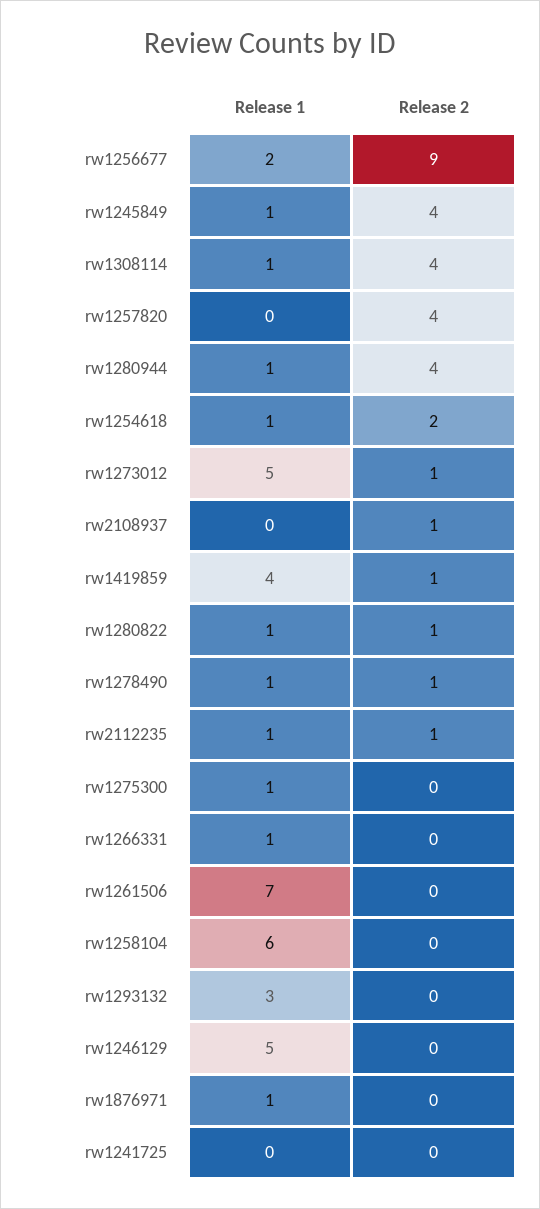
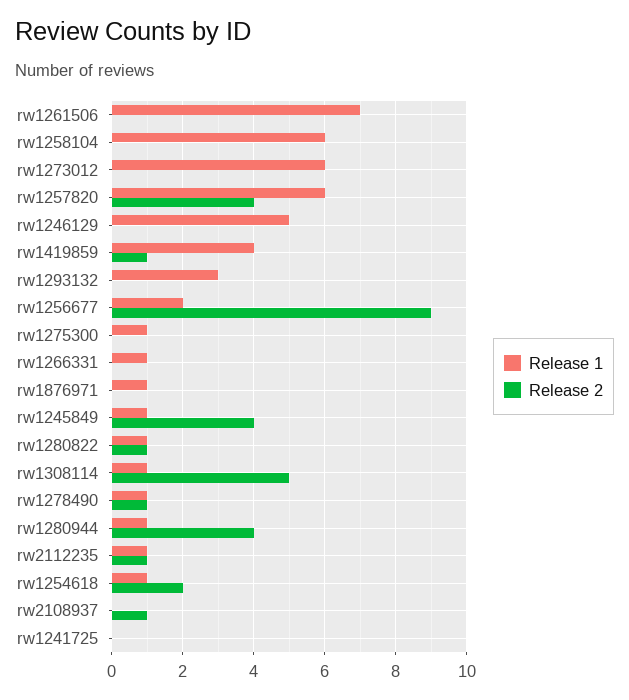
  {
    "Release 1": {
      "rw1256677": 2,
      "rw1245849": 1,
      "rw1308114": 1,
-     "rw1257820": 0,
+     "rw1257820": 6,
      "rw1280944": 1,
      "rw1254618": 1,
-     "rw1273012": 5,
+     "rw1273012": 6,
      "rw2108937": 0,
      "rw1419859": 4,
      "rw1280822": 1,
      "rw1278490": 1,
      "rw2112235": 1,
      "rw1275300": 1,
      "rw1266331": 1,
      "rw1261506": 7,
      "rw1258104": 6,
      "rw1293132": 3,
      "rw1246129": 5,
      "rw1876971": 1,
      "rw1241725": 0
    },
    "Release 2": {
      "rw1256677": 9,
      "rw1245849": 4,
-     "rw1308114": 4,
+     "rw1308114": 5,
      "rw1257820": 4,
      "rw1280944": 4,
      "rw1254618": 2,
-     "rw1273012": 1,
+     "rw1273012": 0,
      "rw2108937": 1,
      "rw1419859": 1,
      "rw1280822": 1,
      "rw1278490": 1,
      "rw2112235": 1,
      "rw1275300": 0,
      "rw1266331": 0,
      "rw1261506": 0,
      "rw1258104": 0,
      "rw1293132": 0,
      "rw1246129": 0,
      "rw1876971": 0,
      "rw1241725": 0
    }
  }

